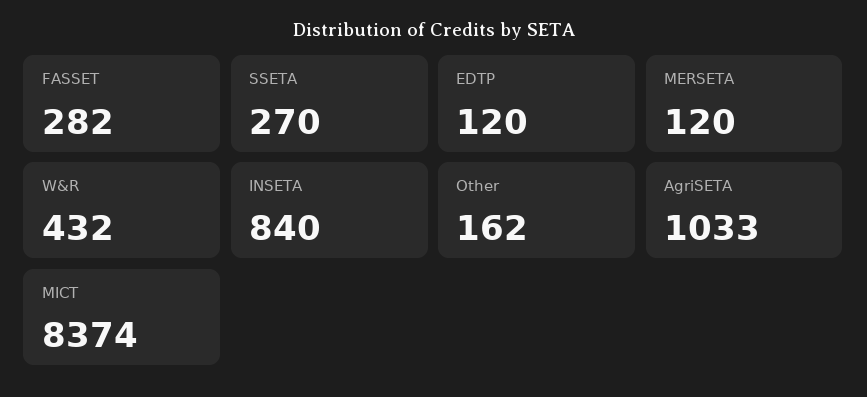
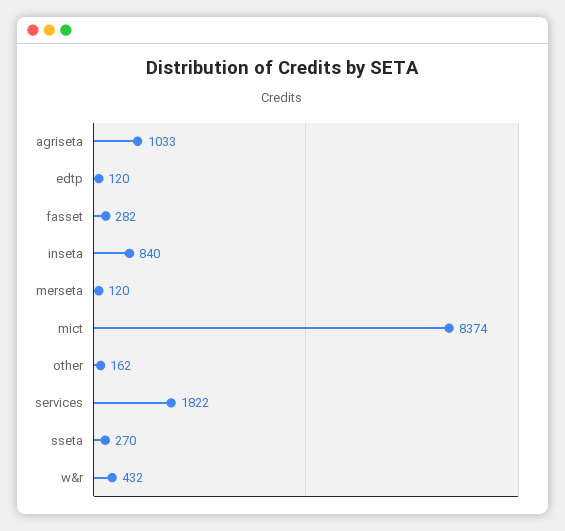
  {
    "FASSET": 282,
    "SSETA": 270,
    "EDTP": 120,
    "MERSETA": 120,
    "W&R": 432,
    "INSETA": 840,
    "Other": 162,
    "AgriSETA": 1033,
-   "MICT": 8374
+   "MICT": 8374,
+   "services": 1822
  }

